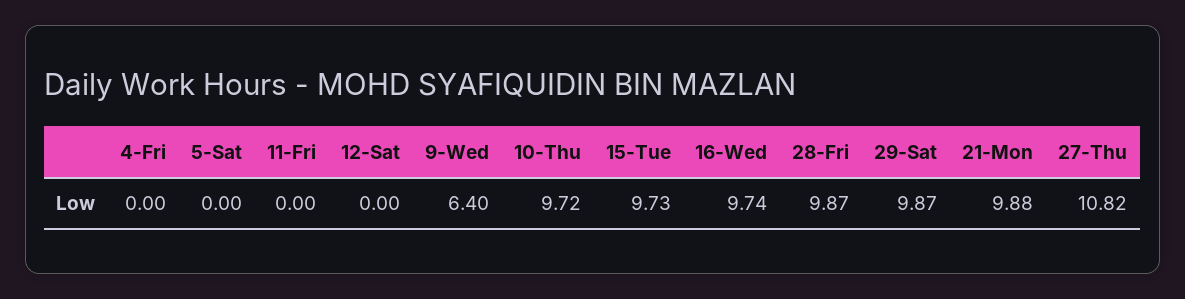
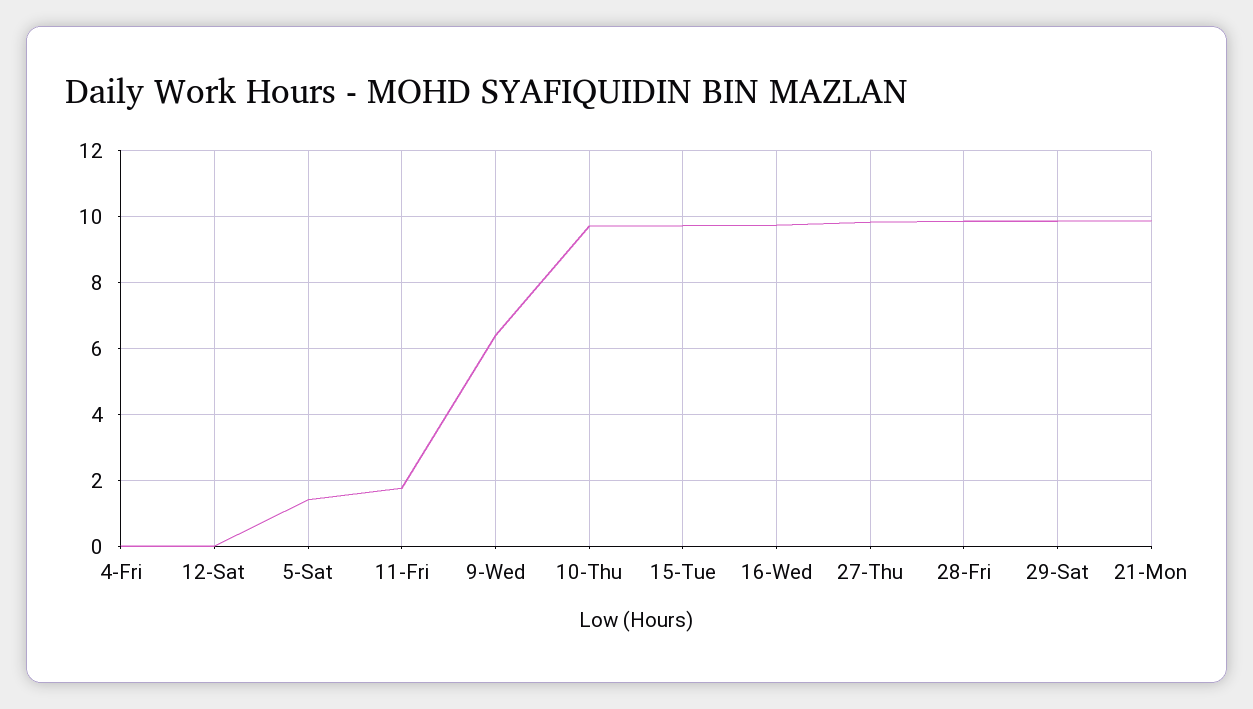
  {
    "4-Fri": 0,
-   "5-Sat": 0,
+   "5-Sat": 1.4,
-   "11-Fri": 0,
+   "11-Fri": 1.8,
    "12-Sat": 0,
    "9-Wed": 6.4,
    "10-Thu": 9.72,
    "15-Tue": 9.73,
    "16-Wed": 9.74,
    "28-Fri": 9.87,
    "29-Sat": 9.87,
    "21-Mon": 9.88,
-   "27-Thu": 10.82
+   "27-Thu": 9.8
  }

